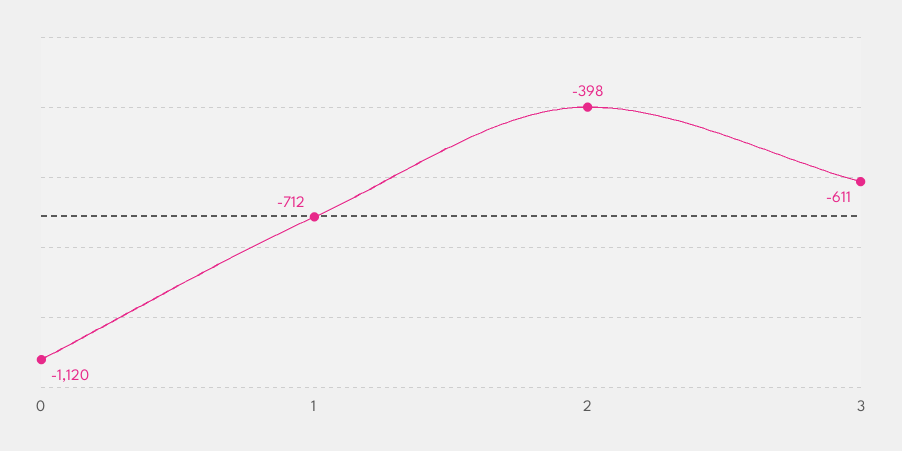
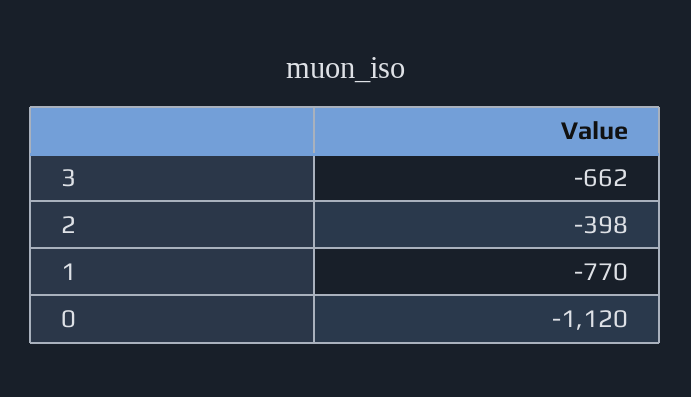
  {
    "0": -1120,
-   "1": -712,
+   "1": -770,
    "2": -398,
-   "3": -611
+   "3": -662
  }

